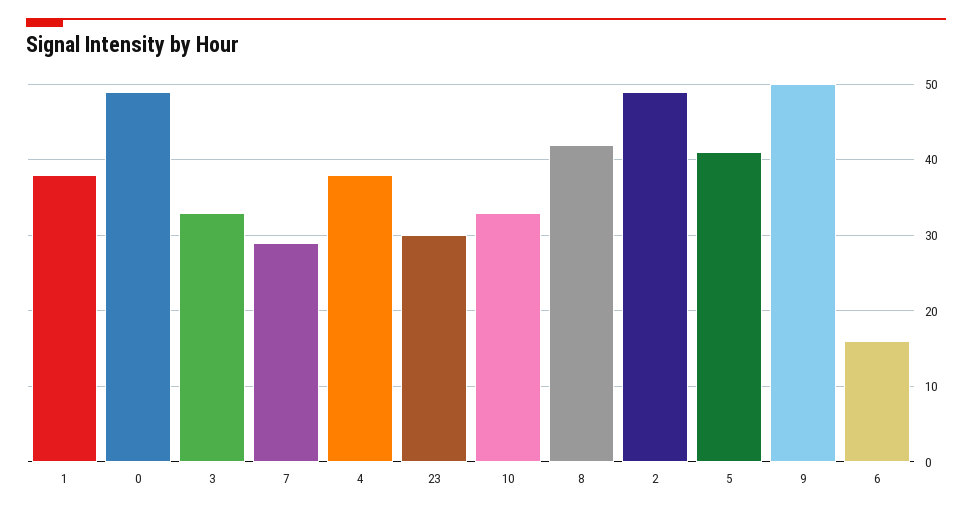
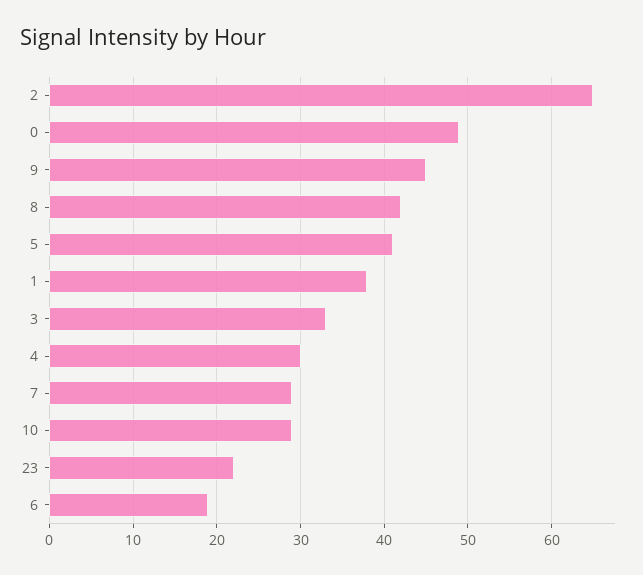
  {
    "1": 38,
    "0": 49,
    "3": 33,
    "7": 29,
-   "4": 38,
+   "4": 30,
-   "23": 30,
+   "23": 22,
-   "10": 33,
+   "10": 29,
    "8": 42,
-   "2": 49,
+   "2": 65,
    "5": 41,
-   "9": 50,
+   "9": 45,
-   "6": 16
+   "6": 19
  }

